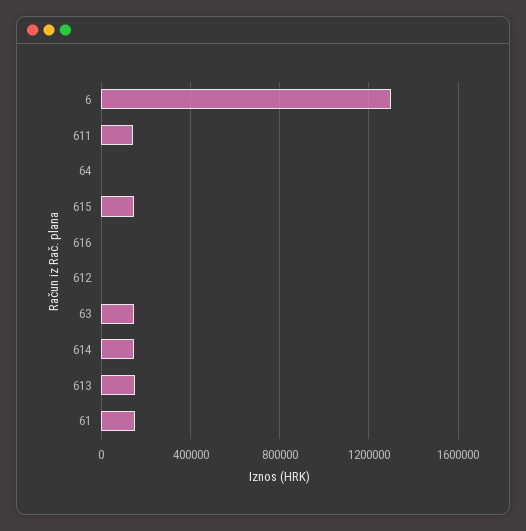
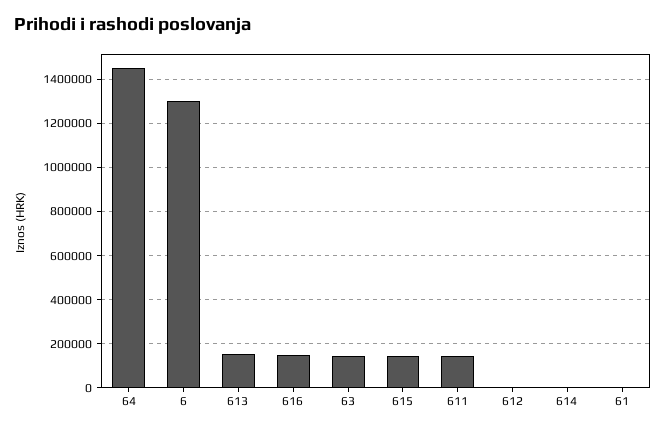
  {
    "6": 1300000,
    "611": 150000,
-   "64": 0,
+   "64": 1450000,
    "615": 150000,
-   "616": 0,
+   "616": 150000,
    "612": 0,
    "63": 150000,
-   "614": 150000,
+   "614": 0,
    "613": 150000,
-   "61": 150000
+   "61": 0
  }

